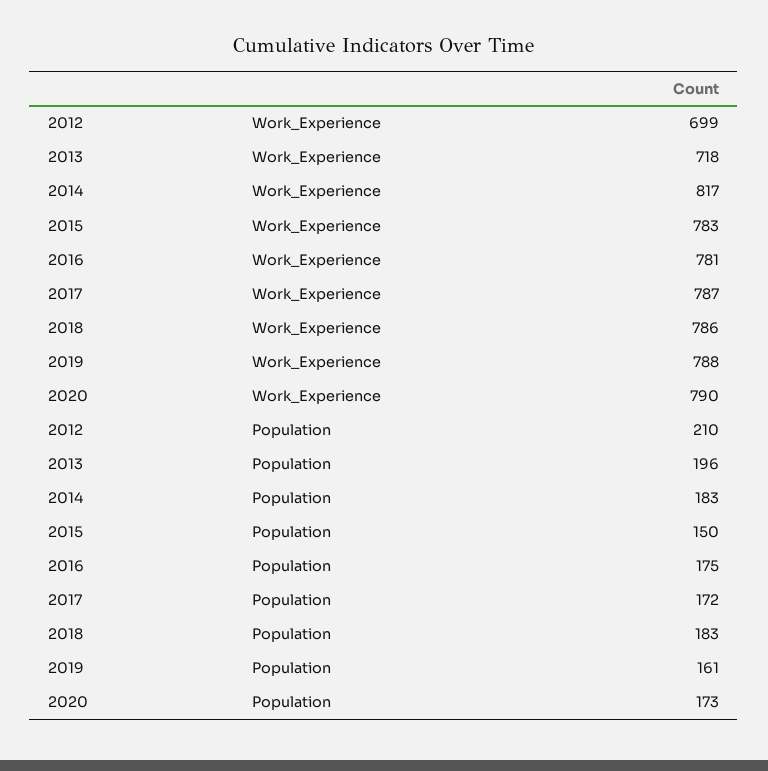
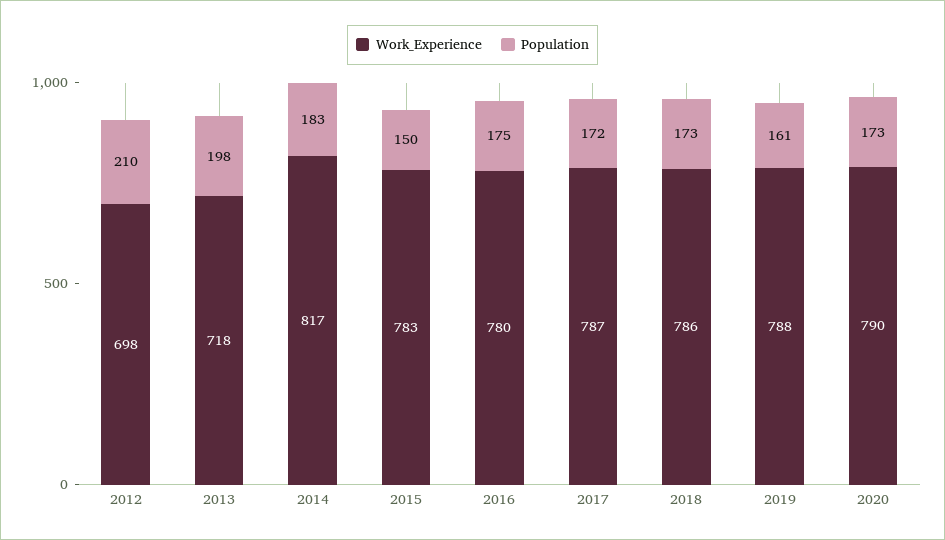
  {
    "Work_Experience": {
-     "2012": 699,
+     "2012": 698,
      "2013": 718,
      "2014": 817,
      "2015": 783,
-     "2016": 781,
+     "2016": 780,
      "2017": 787,
      "2018": 786,
      "2019": 788,
      "2020": 790
    },
    "Population": {
      "2012": 210,
-     "2013": 196,
+     "2013": 198,
      "2014": 183,
      "2015": 150,
      "2016": 175,
      "2017": 172,
-     "2018": 183,
+     "2018": 173,
      "2019": 161,
      "2020": 173
    }
  }

